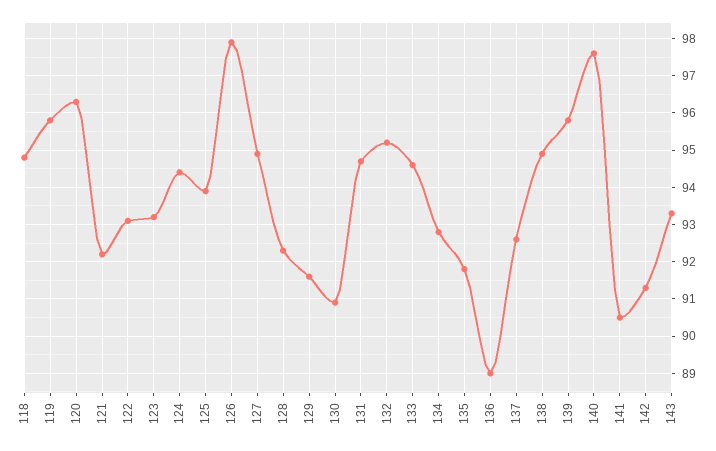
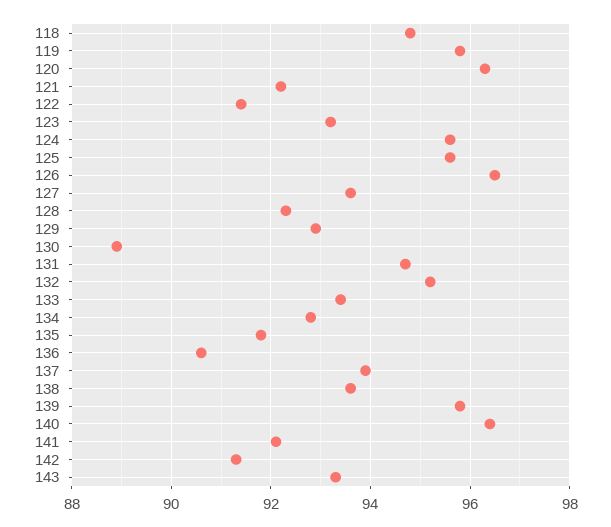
  {
    "118": 95,
    "119": 96,
    "120": 96.5,
    "121": 92,
-   "122": 93,
+   "122": 91.5,
    "123": 93,
-   "124": 94.5,
+   "124": 95.5,
-   "125": 94,
+   "125": 95.5,
-   "126": 98,
+   "126": 96.5,
-   "127": 95,
+   "127": 93.5,
    "128": 92.5,
-   "129": 91.5,
+   "129": 93,
-   "130": 91,
+   "130": 89,
    "131": 94.5,
    "132": 95,
-   "133": 94.5,
+   "133": 93.5,
    "134": 93,
    "135": 92,
-   "136": 89,
+   "136": 90.5,
-   "137": 92.5,
+   "137": 94,
-   "138": 95,
+   "138": 93.5,
    "139": 96,
-   "140": 97.5,
+   "140": 96.5,
-   "141": 90.5,
+   "141": 92,
    "142": 91.5,
    "143": 93.5
  }

